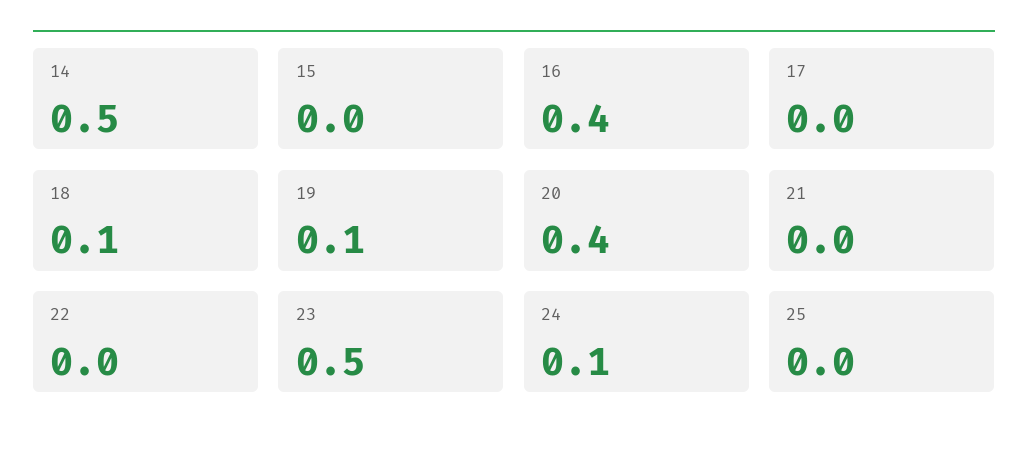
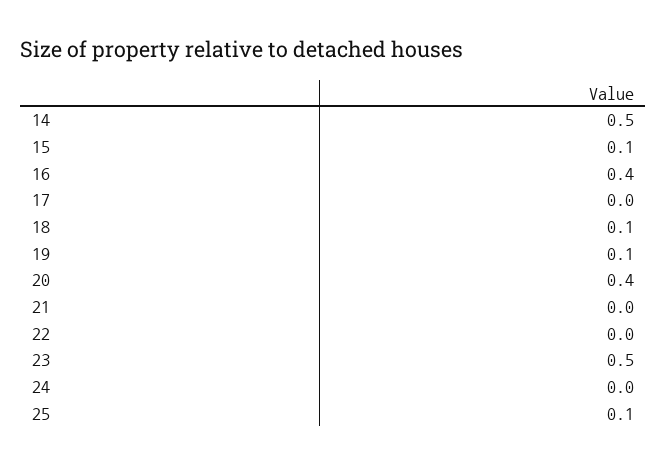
  {
    "14": 0.5,
-   "15": 0,
+   "15": 0.1,
    "16": 0.4,
    "17": 0,
    "18": 0.1,
    "19": 0.1,
    "20": 0.4,
    "21": 0,
    "22": 0,
    "23": 0.5,
-   "24": 0.1,
+   "24": 0,
-   "25": 0
+   "25": 0.1
  }

